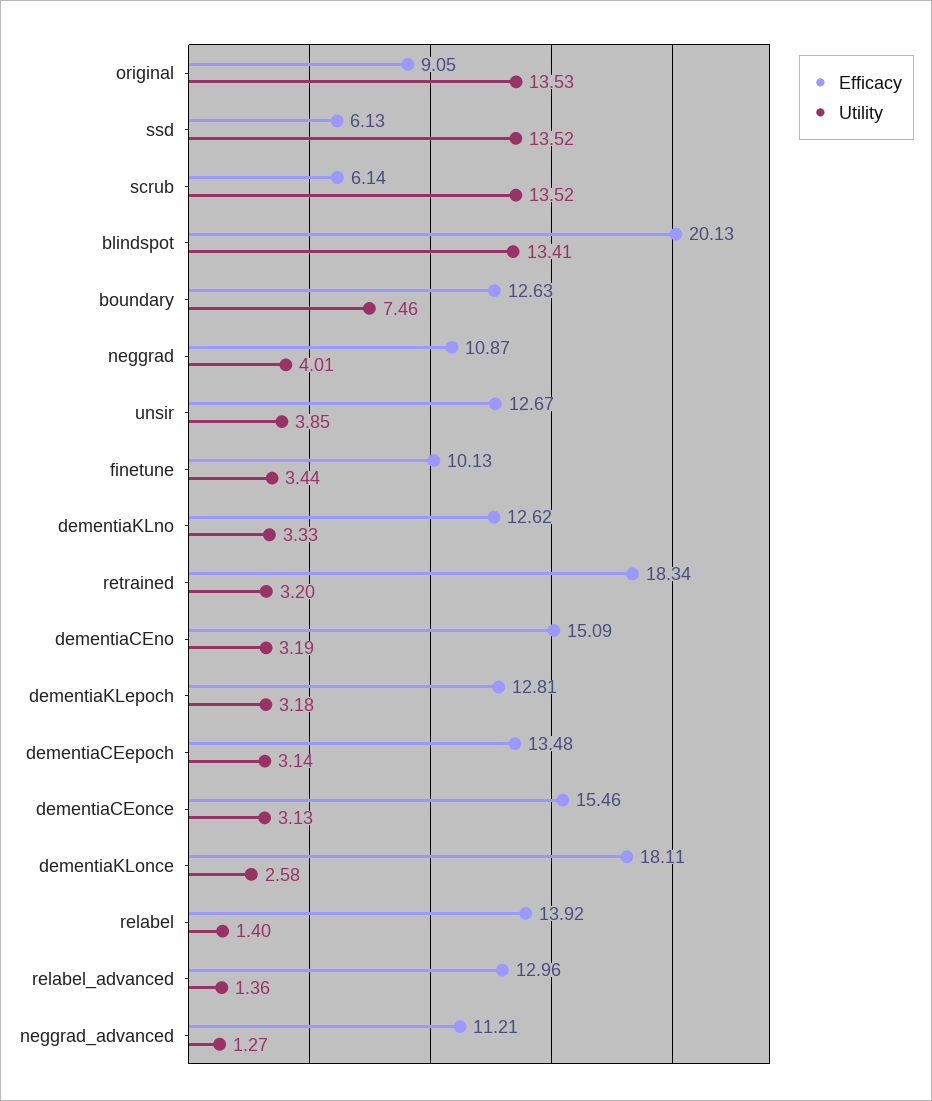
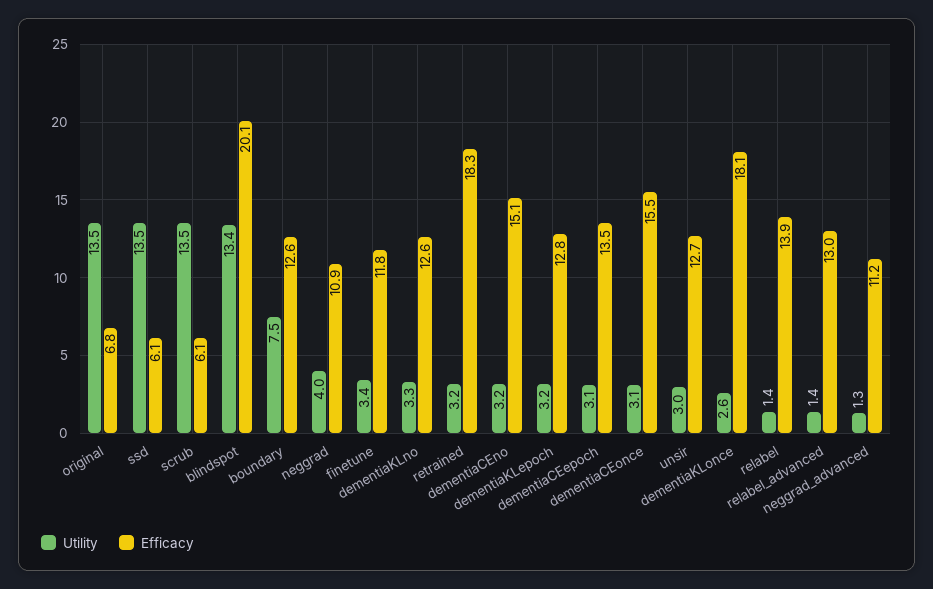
  {
    "Efficacy": {
-     "original": 9.05,
+     "original": 6.8,
      "ssd": 6.13,
      "scrub": 6.14,
      "blindspot": 20.13,
      "boundary": 12.63,
      "neggrad": 10.87,
      "unsir": 12.67,
-     "finetune": 10.13,
+     "finetune": 11.8,
      "dementiaKLno": 12.62,
      "retrained": 18.34,
      "dementiaCEno": 15.09,
      "dementiaKLepoch": 12.81,
      "dementiaCEepoch": 13.48,
      "dementiaCEonce": 15.46,
      "dementiaKLonce": 18.11,
      "relabel": 13.92,
      "relabel_advanced": 12.96,
      "neggrad_advanced": 11.21
    },
    "Utility": {
      "original": 13.53,
      "ssd": 13.52,
      "scrub": 13.52,
      "blindspot": 13.41,
      "boundary": 7.46,
      "neggrad": 4.01,
-     "unsir": 3.85,
+     "unsir": 3,
      "finetune": 3.44,
      "dementiaKLno": 3.33,
      "retrained": 3.2,
      "dementiaCEno": 3.19,
      "dementiaKLepoch": 3.18,
      "dementiaCEepoch": 3.14,
      "dementiaCEonce": 3.13,
      "dementiaKLonce": 2.58,
      "relabel": 1.4,
      "relabel_advanced": 1.36,
      "neggrad_advanced": 1.27
    }
  }

